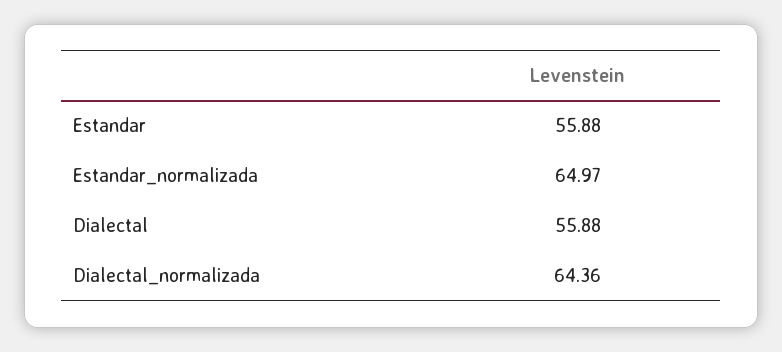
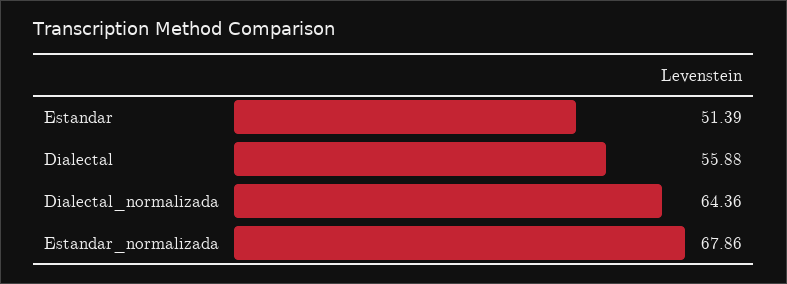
  {
-   "Estandar": 55.88,
+   "Estandar": 51.39,
-   "Estandar_normalizada": 64.97,
+   "Estandar_normalizada": 67.86,
    "Dialectal": 55.88,
    "Dialectal_normalizada": 64.36
  }

